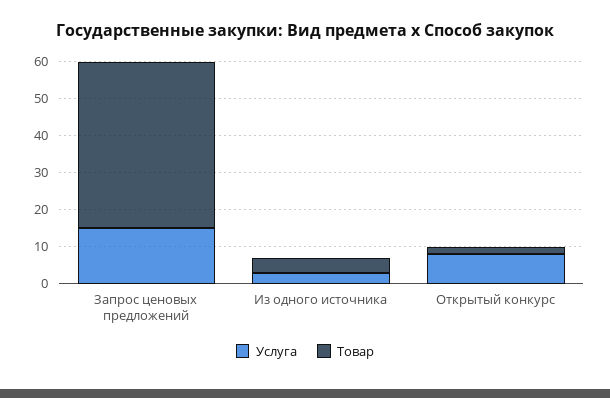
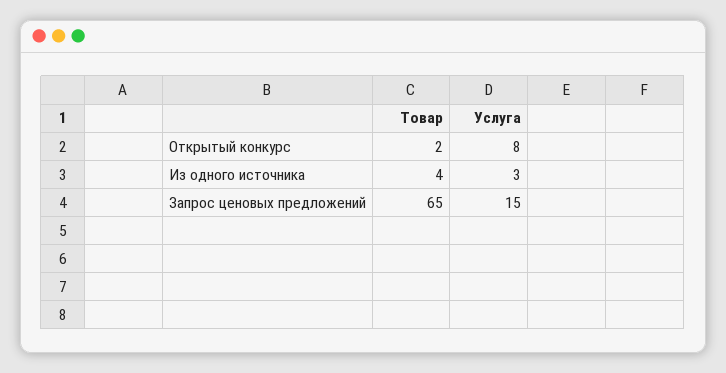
  {
    "Услуга": {
      "Запрос ценовых предложений": 15,
      "Из одного источника": 3,
      "Открытый конкурс": 8
    },
    "Товар": {
-     "Запрос ценовых предложений": 45,
+     "Запрос ценовых предложений": 65,
      "Из одного источника": 4,
      "Открытый конкурс": 2
    }
  }

